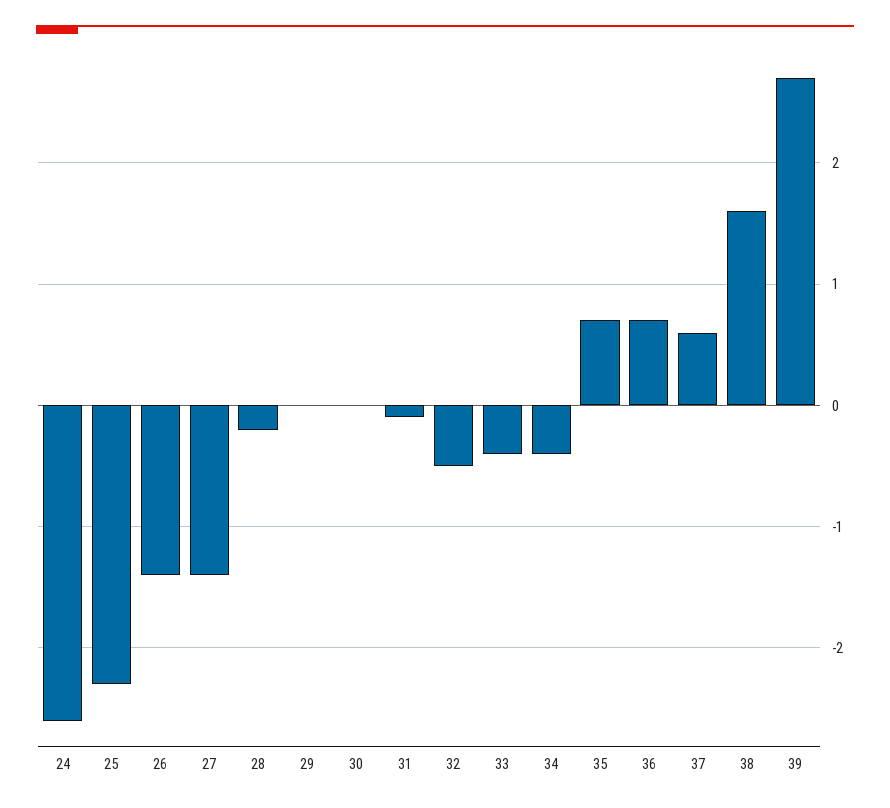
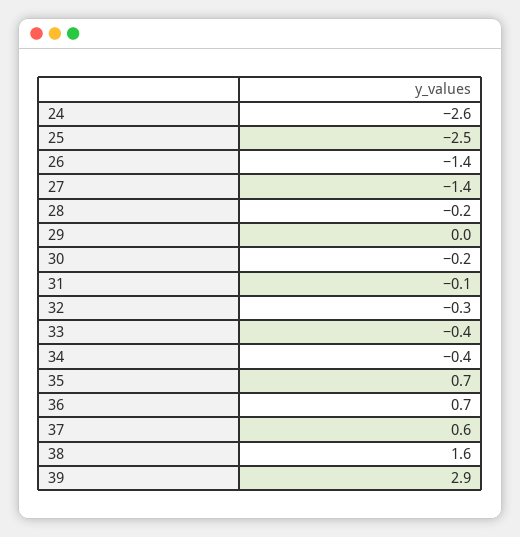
  {
    "24": -2.6,
-   "25": -2.3,
+   "25": -2.5,
    "26": -1.4,
    "27": -1.4,
    "28": -0.2,
    "29": 0,
-   "30": 0,
+   "30": -0.2,
    "31": -0.1,
-   "32": -0.5,
+   "32": -0.3,
    "33": -0.4,
    "34": -0.4,
    "35": 0.7,
    "36": 0.7,
    "37": 0.6,
    "38": 1.6,
-   "39": 2.7
+   "39": 2.9
  }

